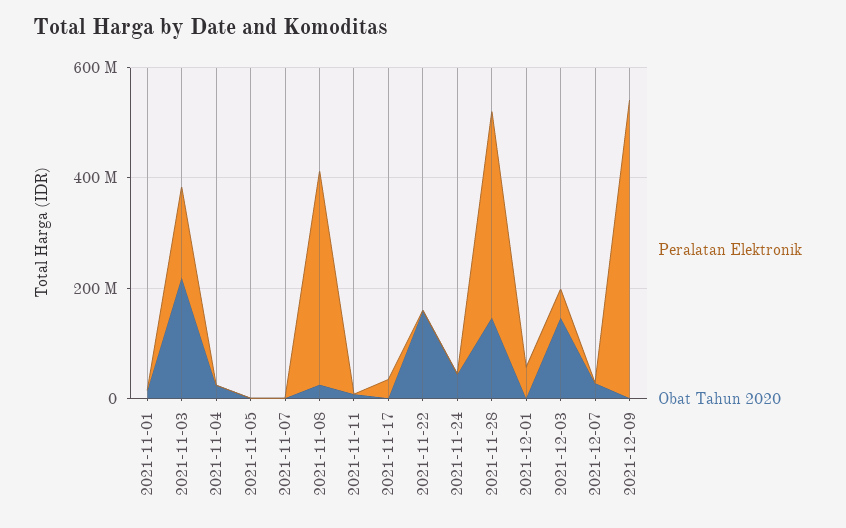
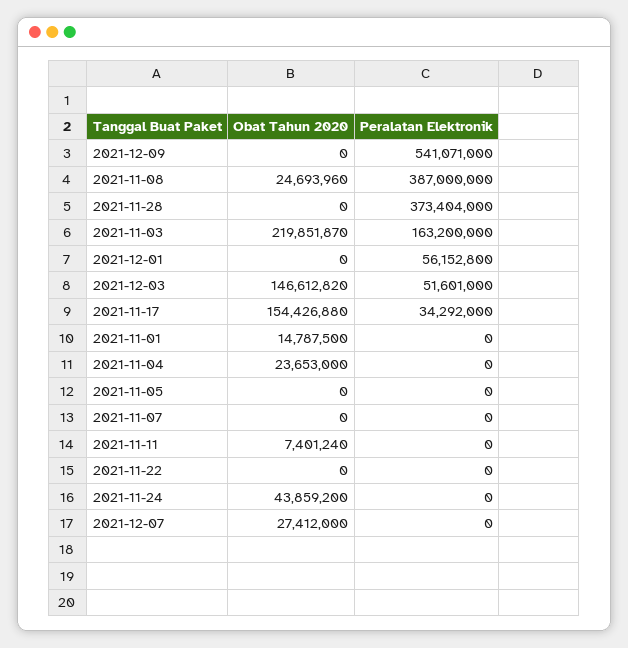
  {
    "Peralatan Elektronik": {
      "2021-11-01": 0,
      "2021-11-03": 163200000,
      "2021-11-04": 0,
      "2021-11-05": 0,
      "2021-11-07": 0,
      "2021-11-08": 387000000,
      "2021-11-11": 0,
      "2021-11-17": 34292000,
      "2021-11-22": 0,
      "2021-11-24": 0,
      "2021-11-28": 373404000,
      "2021-12-01": 56152800,
      "2021-12-03": 51601000,
      "2021-12-07": 0,
      "2021-12-09": 541071000
    },
    "Obat Tahun 2020": {
      "2021-11-01": 14787500,
      "2021-11-03": 219851870,
      "2021-11-04": 23653000,
      "2021-11-05": 0,
      "2021-11-07": 0,
      "2021-11-08": 24693960,
      "2021-11-11": 7401240,
-     "2021-11-17": 0,
+     "2021-11-17": 154426880,
-     "2021-11-22": 150000000,
+     "2021-11-22": 0,
      "2021-11-24": 43859200,
-     "2021-11-28": 150000000,
+     "2021-11-28": 0,
      "2021-12-01": 0,
      "2021-12-03": 146612820,
      "2021-12-07": 27412000,
      "2021-12-09": 0
    }
  }

